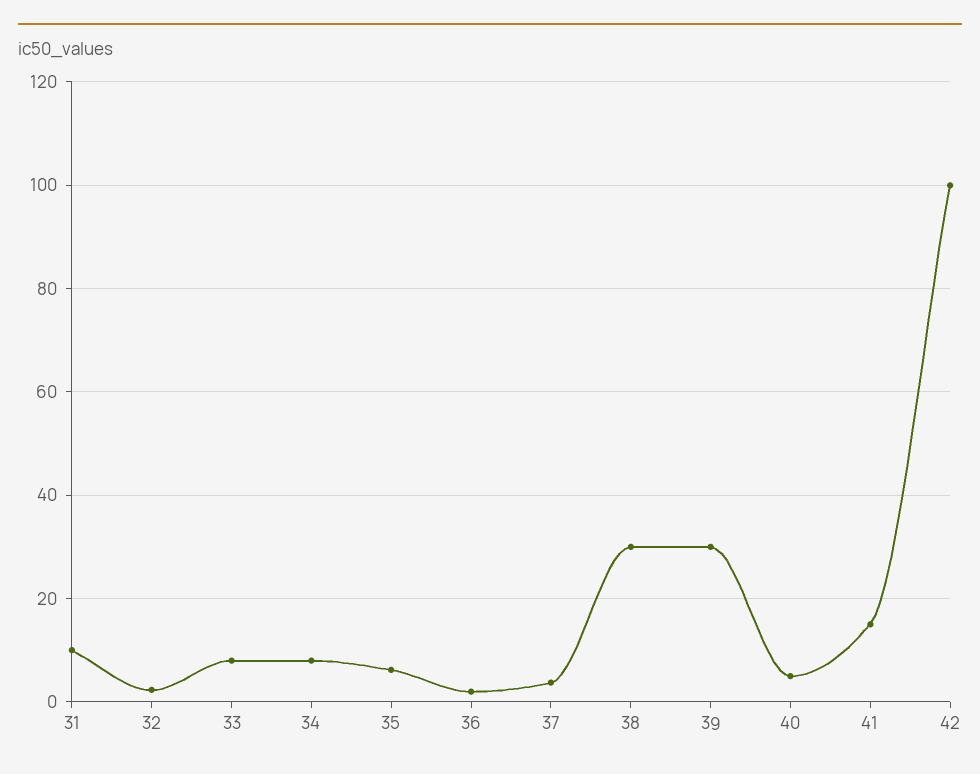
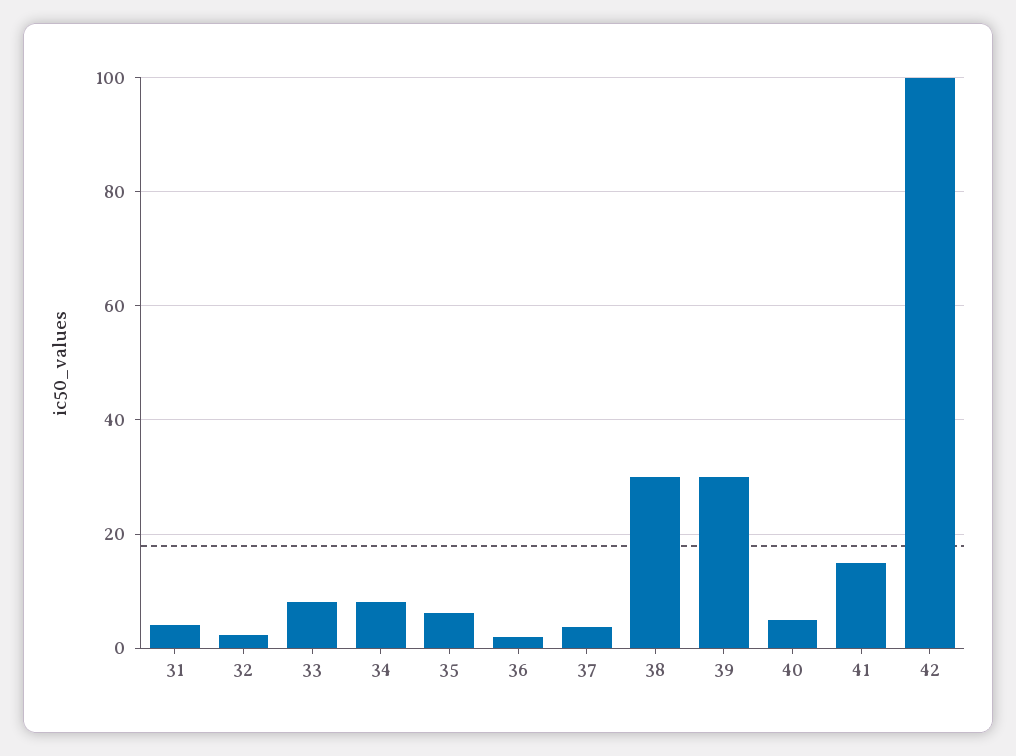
  {
-   "31": 10,
+   "31": 4,
    "32": 2,
    "33": 8,
    "34": 8,
    "35": 6,
    "36": 2,
    "37": 4,
    "38": 30,
    "39": 30,
    "40": 6,
    "41": 16,
    "42": 100
  }

